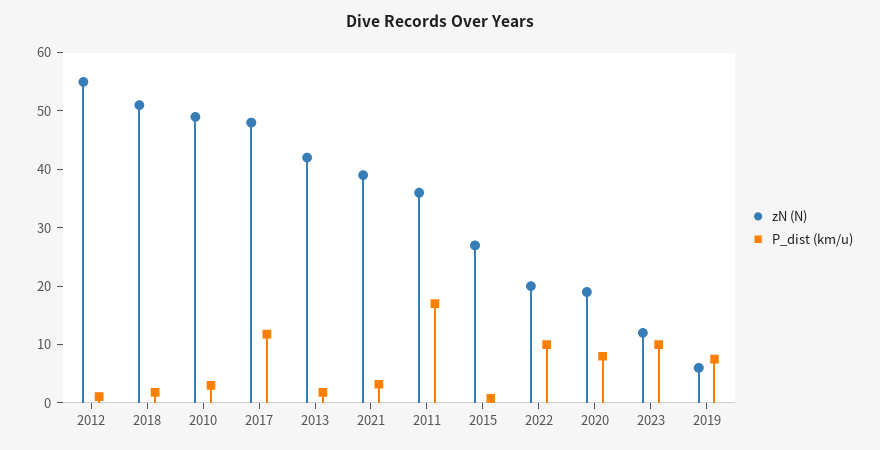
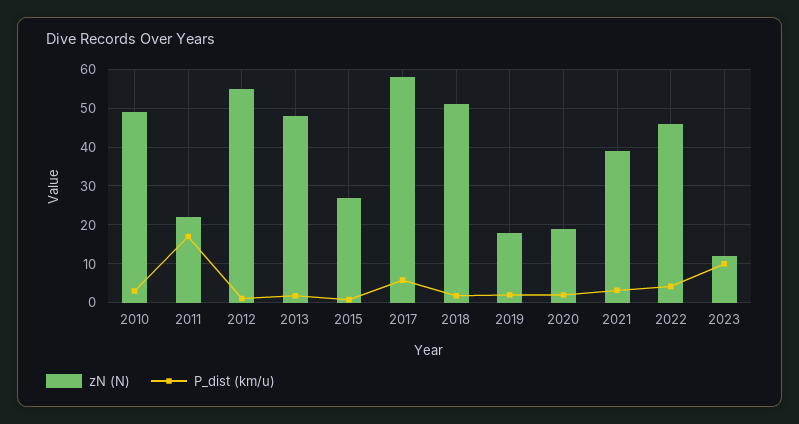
  {
    "zN (N)": {
      "2012": 56,
      "2018": 52,
      "2010": 50,
-     "2017": 48,
+     "2017": 58,
-     "2013": 42,
+     "2013": 48,
      "2021": 40,
-     "2011": 36,
+     "2011": 22,
      "2015": 28,
-     "2022": 20,
+     "2022": 46,
      "2020": 20,
      "2023": 12,
-     "2019": 6
+     "2019": 18
    },
    "P_dist (km/u)": {
      "2012": 2,
      "2018": 2,
      "2010": 4,
-     "2017": 12,
+     "2017": 6,
      "2013": 2,
      "2021": 4,
      "2011": 18,
      "2015": 0,
-     "2022": 10,
+     "2022": 4,
-     "2020": 8,
+     "2020": 2,
      "2023": 10,
-     "2019": 8
+     "2019": 2
    }
  }

